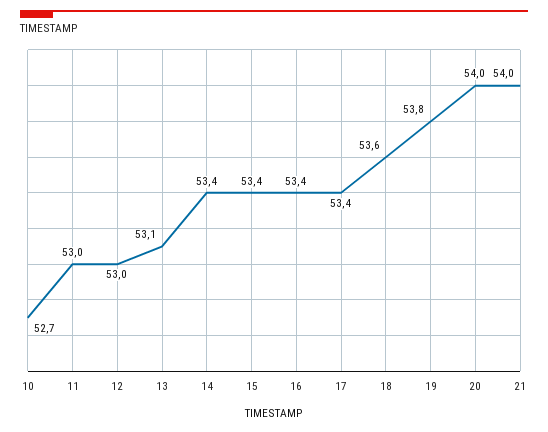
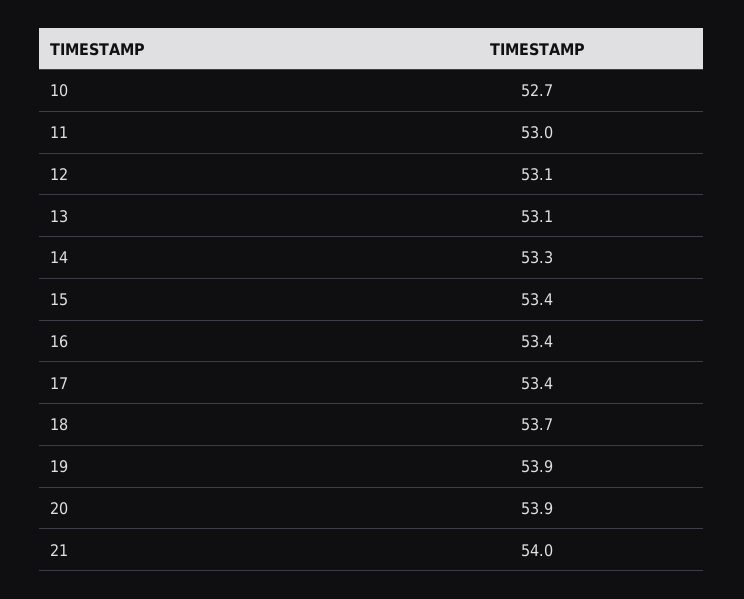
  {
    "10": 52.7,
    "11": 53,
-   "12": 53,
+   "12": 53.1,
    "13": 53.1,
-   "14": 53.4,
+   "14": 53.3,
    "15": 53.4,
    "16": 53.4,
    "17": 53.4,
-   "18": 53.6,
+   "18": 53.7,
-   "19": 53.8,
+   "19": 53.9,
-   "20": 54,
+   "20": 53.9,
    "21": 54
  }

